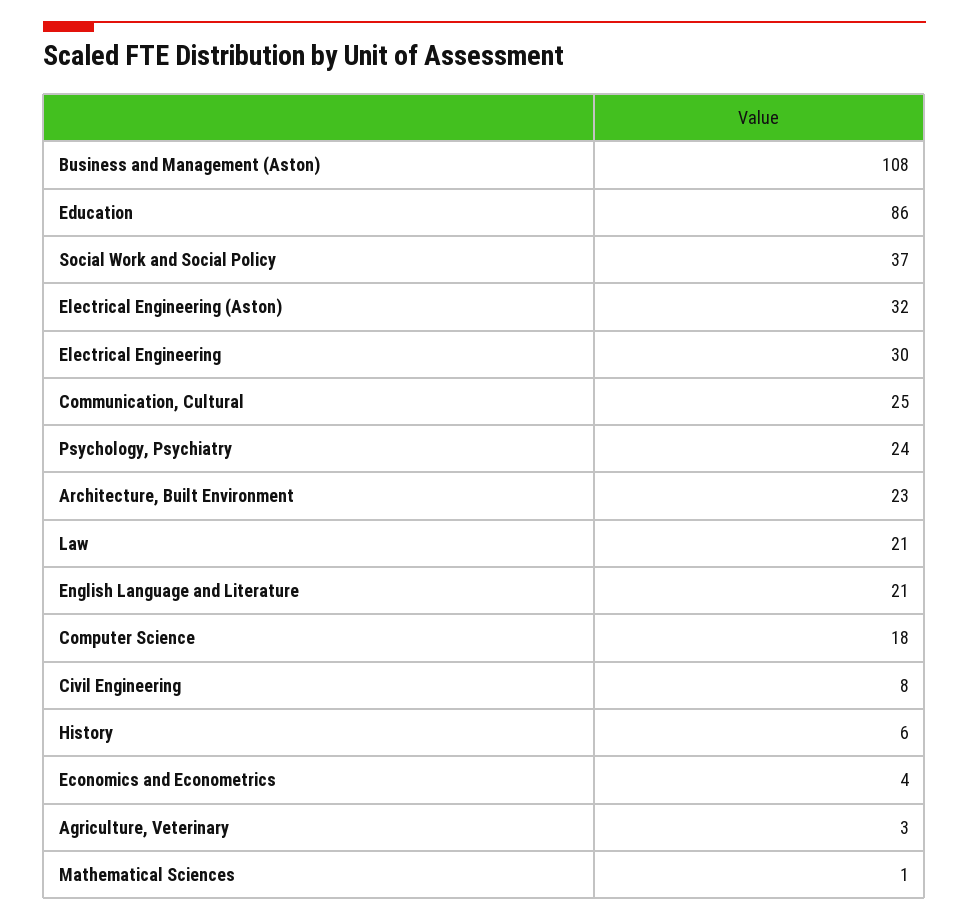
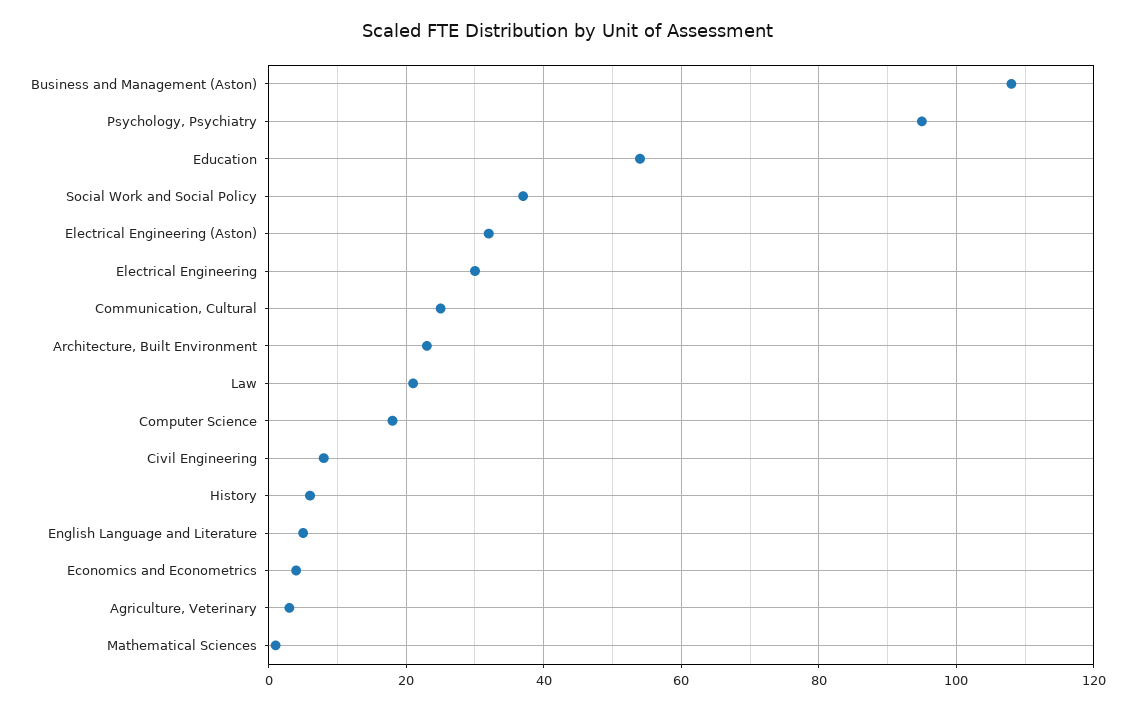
  {
    "Business and Management (Aston)": 108,
-   "Education": 86,
+   "Education": 55,
    "Social Work and Social Policy": 37,
    "Electrical Engineering (Aston)": 32,
    "Electrical Engineering": 30,
    "Communication, Cultural": 25,
-   "Psychology, Psychiatry": 24,
+   "Psychology, Psychiatry": 95,
    "Architecture, Built Environment": 23,
    "Law": 21,
-   "English Language and Literature": 21,
+   "English Language and Literature": 5,
    "Computer Science": 18,
    "Civil Engineering": 8,
    "History": 6,
    "Economics and Econometrics": 4,
    "Agriculture, Veterinary": 3,
    "Mathematical Sciences": 1
  }

